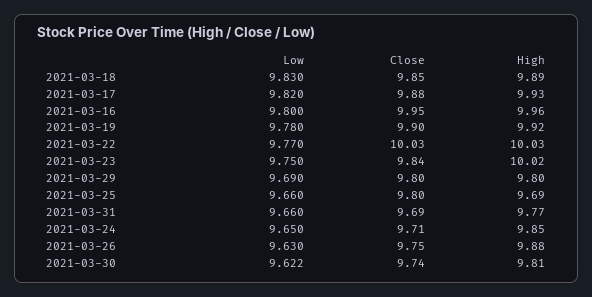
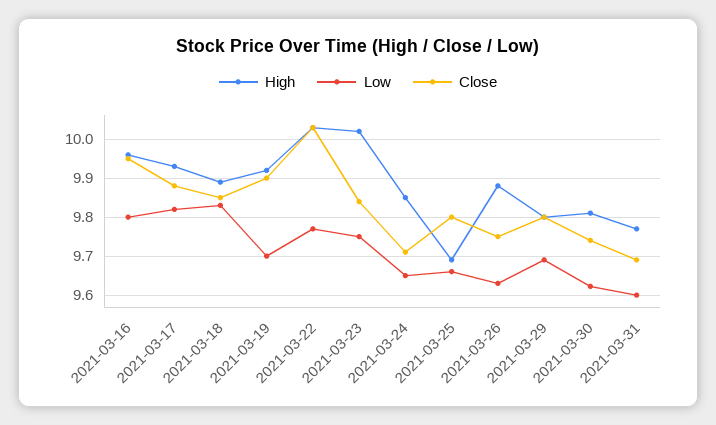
  {
    "Low": {
      "2021-03-18": 9.83,
      "2021-03-17": 9.82,
      "2021-03-16": 9.8,
-     "2021-03-19": 9.78,
+     "2021-03-19": 9.7,
      "2021-03-22": 9.77,
      "2021-03-23": 9.75,
      "2021-03-29": 9.69,
      "2021-03-25": 9.66,
-     "2021-03-31": 9.66,
+     "2021-03-31": 9.6,
      "2021-03-24": 9.65,
      "2021-03-26": 9.63,
      "2021-03-30": 9.622
    },
    "Close": {
      "2021-03-18": 9.85,
      "2021-03-17": 9.88,
      "2021-03-16": 9.95,
      "2021-03-19": 9.9,
      "2021-03-22": 10.03,
      "2021-03-23": 9.84,
      "2021-03-29": 9.8,
      "2021-03-25": 9.8,
      "2021-03-31": 9.69,
      "2021-03-24": 9.71,
      "2021-03-26": 9.75,
      "2021-03-30": 9.74
    },
    "High": {
      "2021-03-18": 9.89,
      "2021-03-17": 9.93,
      "2021-03-16": 9.96,
      "2021-03-19": 9.92,
      "2021-03-22": 10.03,
      "2021-03-23": 10.02,
      "2021-03-29": 9.8,
      "2021-03-25": 9.69,
      "2021-03-31": 9.77,
      "2021-03-24": 9.85,
      "2021-03-26": 9.88,
      "2021-03-30": 9.81
    }
  }

